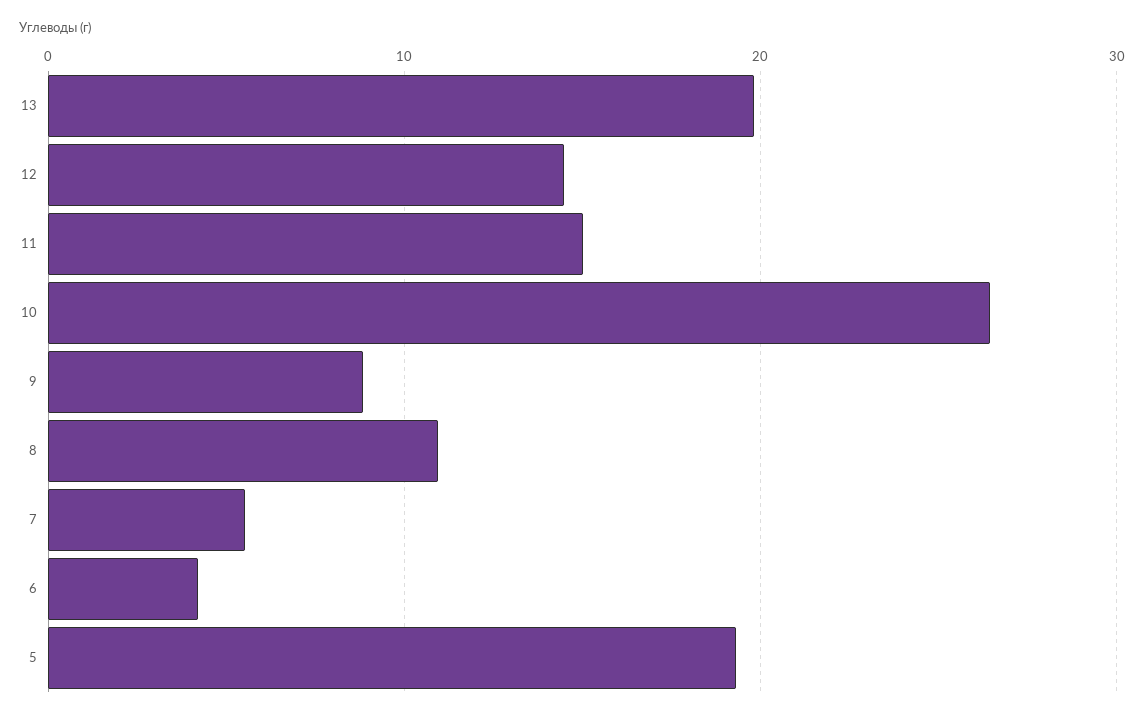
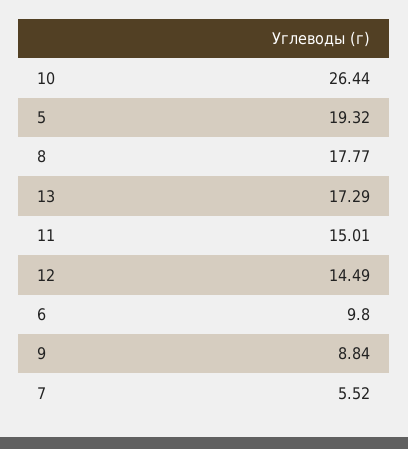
  {
-   "13": 20,
+   "13": 17.29,
    "12": 14.49,
    "11": 15.01,
    "10": 26.44,
    "9": 8.84,
-   "8": 11,
+   "8": 17.77,
    "7": 5.52,
-   "6": 4,
+   "6": 9.8,
    "5": 19.32
  }

